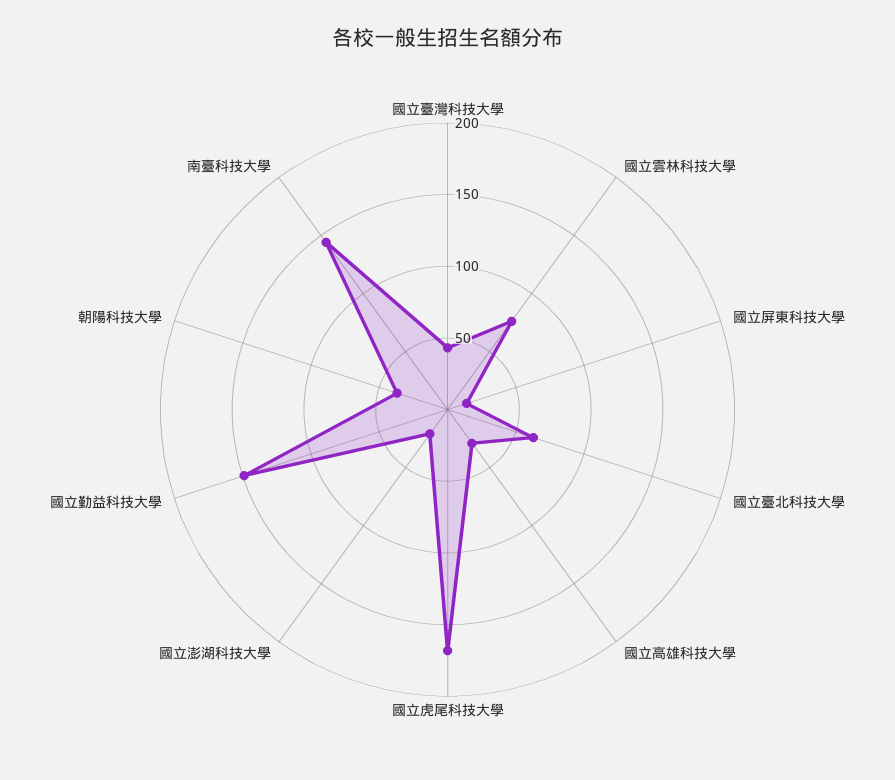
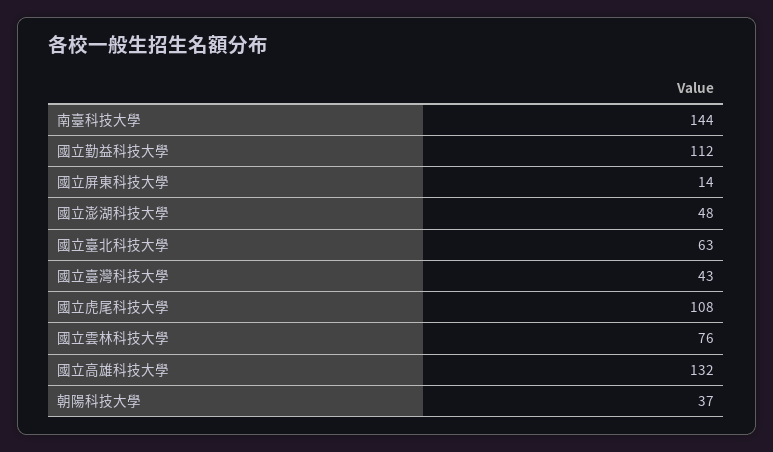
  {
    "國立臺灣科技大學": 43,
    "國立雲林科技大學": 76,
    "國立屏東科技大學": 14,
    "國立臺北科技大學": 63,
-   "國立高雄科技大學": 30,
+   "國立高雄科技大學": 132,
-   "國立虎尾科技大學": 170,
+   "國立虎尾科技大學": 108,
-   "國立澎湖科技大學": 20,
+   "國立澎湖科技大學": 48,
-   "國立勤益科技大學": 150,
+   "國立勤益科技大學": 112,
    "朝陽科技大學": 37,
    "南臺科技大學": 144
  }

